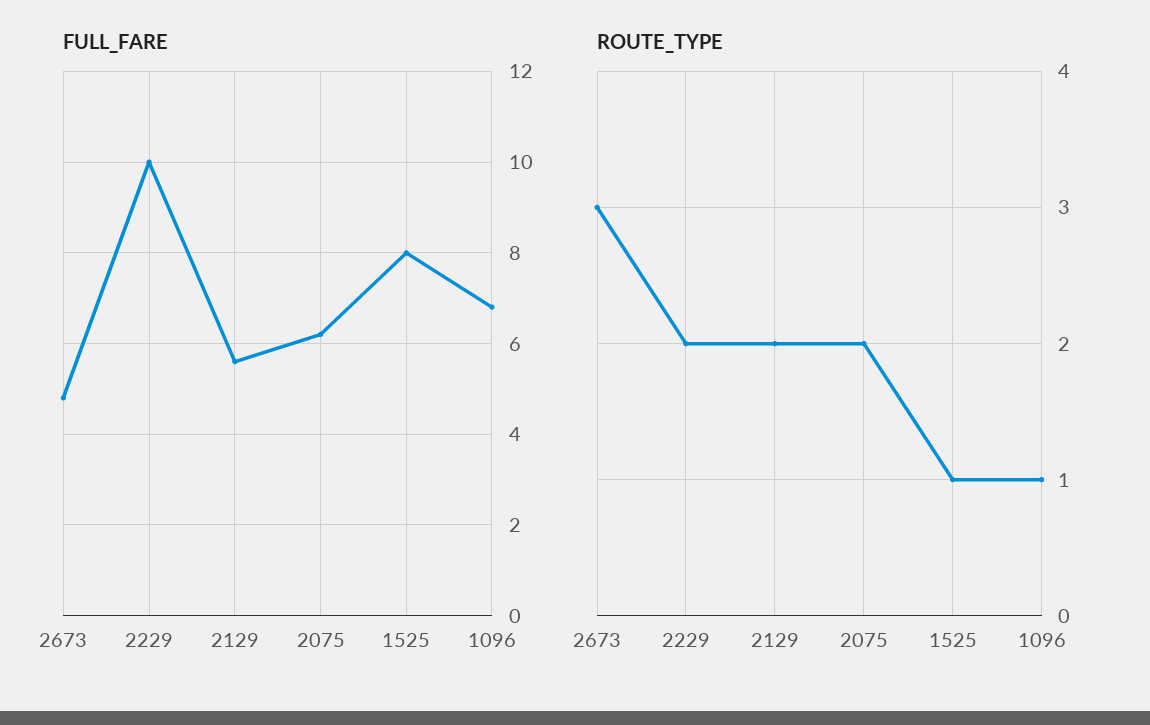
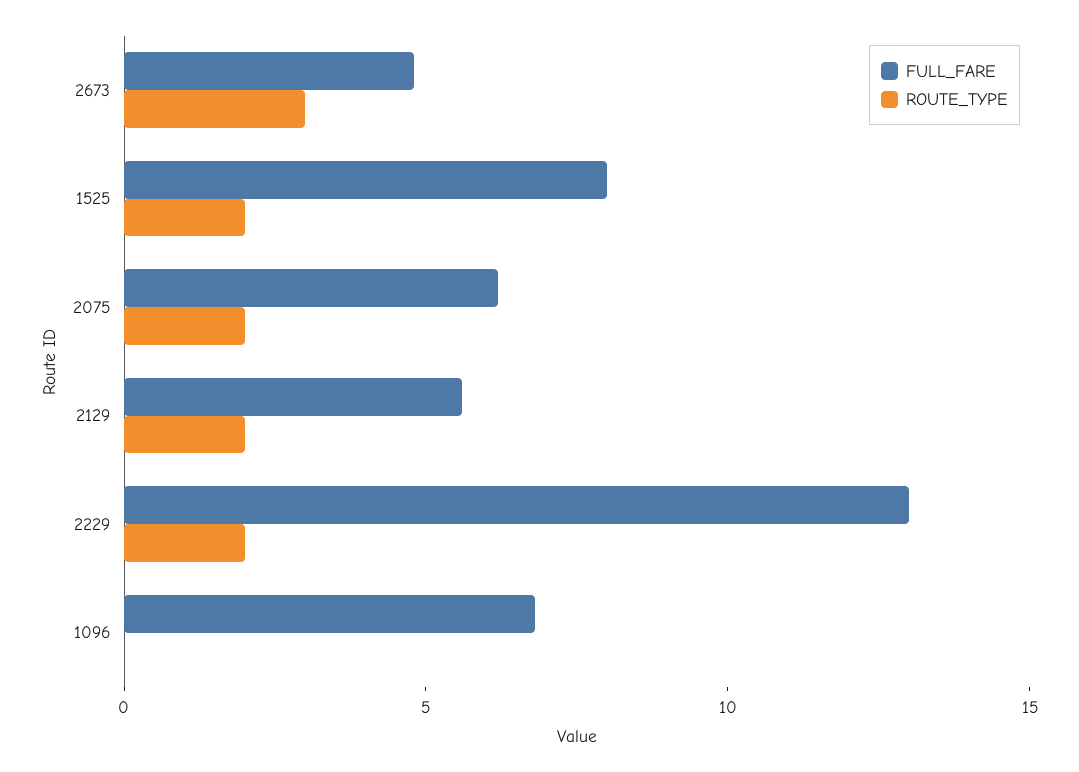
  {
    "FULL_FARE": {
      "2673": 5,
-     "2229": 10,
+     "2229": 13,
      "2129": 5.5,
      "2075": 6,
      "1525": 8,
      "1096": 7
    },
    "ROUTE_TYPE": {
      "2673": 3,
      "2229": 2,
      "2129": 2,
      "2075": 2,
-     "1525": 1,
+     "1525": 2,
-     "1096": 1
+     "1096": 0
    }
  }

